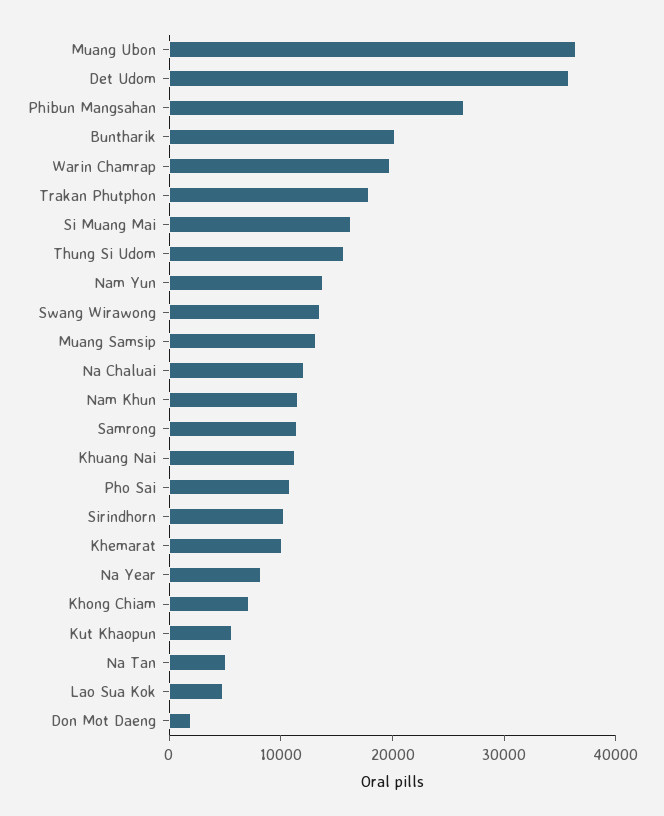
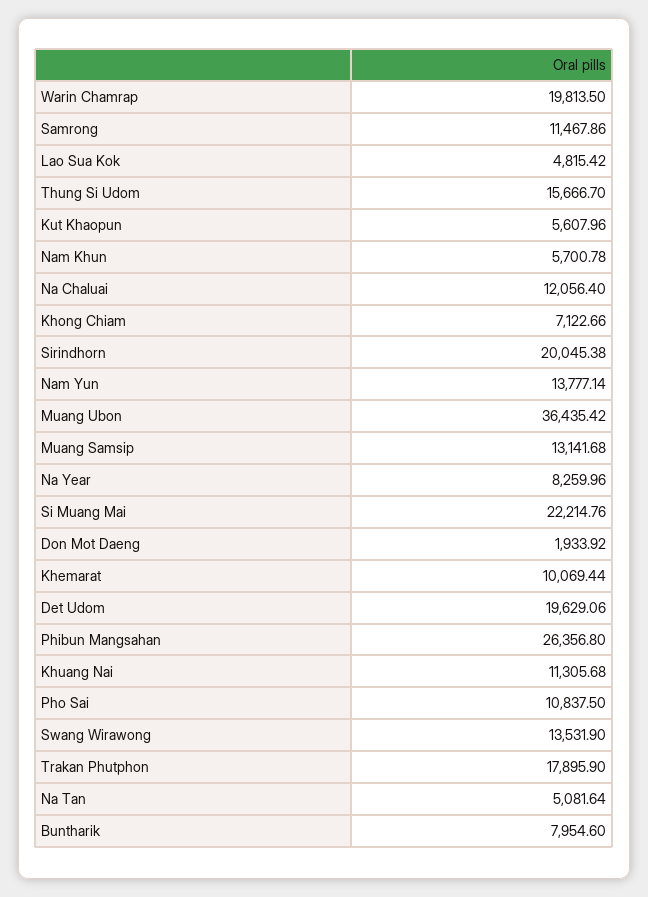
  {
    "Muang Ubon": 36435.42,
-   "Det Udom": 36000,
+   "Det Udom": 19629.06,
    "Phibun Mangsahan": 26356.8,
-   "Buntharik": 20000,
+   "Buntharik": 7954.6,
    "Warin Chamrap": 19813.5,
    "Trakan Phutphon": 17895.9,
-   "Si Muang Mai": 16000,
+   "Si Muang Mai": 22214.76,
    "Thung Si Udom": 15666.7,
    "Nam Yun": 13777.14,
    "Swang Wirawong": 13531.9,
    "Muang Samsip": 13141.68,
    "Na Chaluai": 12056.4,
-   "Nam Khun": 12000,
+   "Nam Khun": 5700.78,
    "Samrong": 11467.86,
    "Khuang Nai": 11305.68,
    "Pho Sai": 10837.5,
-   "Sirindhorn": 10000,
+   "Sirindhorn": 20045.38,
    "Khemarat": 10069.44,
    "Na Year": 8259.96,
    "Khong Chiam": 7122.66,
    "Kut Khaopun": 5607.96,
    "Na Tan": 5081.64,
    "Lao Sua Kok": 4815.42,
    "Don Mot Daeng": 1933.92
  }

